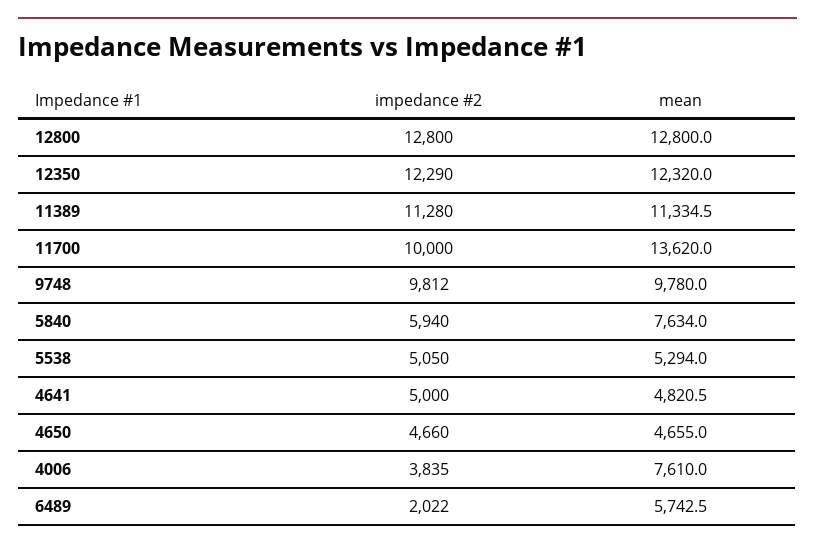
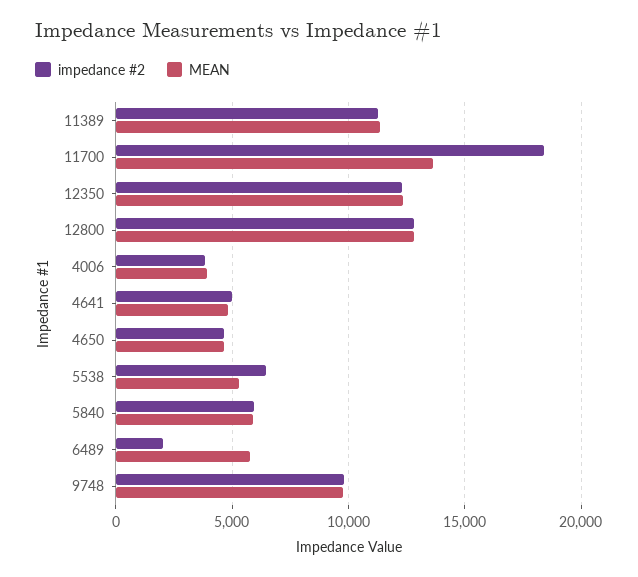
  {
    "impedance #2": {
      "12800": 12800,
      "12350": 12290,
      "11389": 11280,
-     "11700": 10000,
+     "11700": 18500,
      "9748": 9812,
      "5840": 5940,
-     "5538": 5050,
+     "5538": 6500,
      "4641": 5000,
      "4650": 4660,
      "4006": 3835,
      "6489": 2022
    },
    "mean": {
      "12800": 12800,
      "12350": 12320,
      "11389": 11334.5,
      "11700": 13620,
      "9748": 9780,
-     "5840": 7634,
+     "5840": 6000,
      "5538": 5294,
      "4641": 4820.5,
      "4650": 4655,
-     "4006": 7610,
+     "4006": 4000,
      "6489": 5742.5
    }
  }

